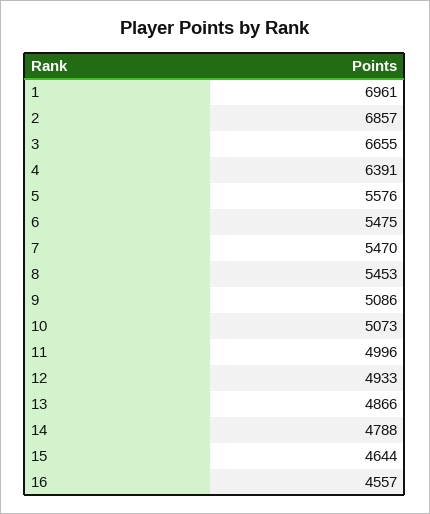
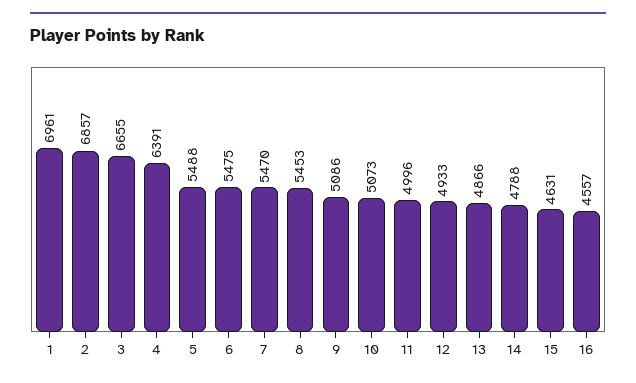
  {
    "1": 6961,
    "2": 6857,
    "3": 6655,
    "4": 6391,
-   "5": 5576,
+   "5": 5488,
    "6": 5475,
    "7": 5470,
    "8": 5453,
    "9": 5086,
    "10": 5073,
    "11": 4996,
    "12": 4933,
    "13": 4866,
    "14": 4788,
-   "15": 4644,
+   "15": 4631,
    "16": 4557
  }

